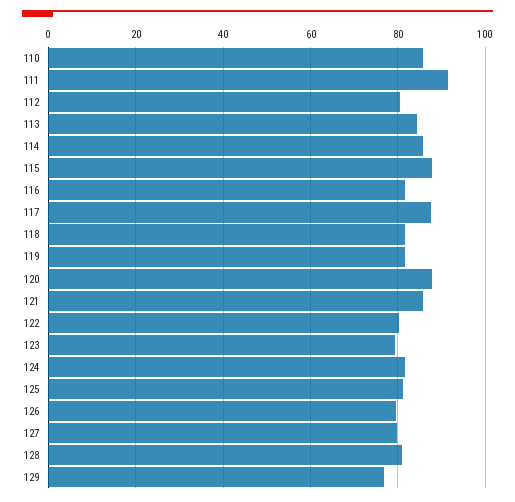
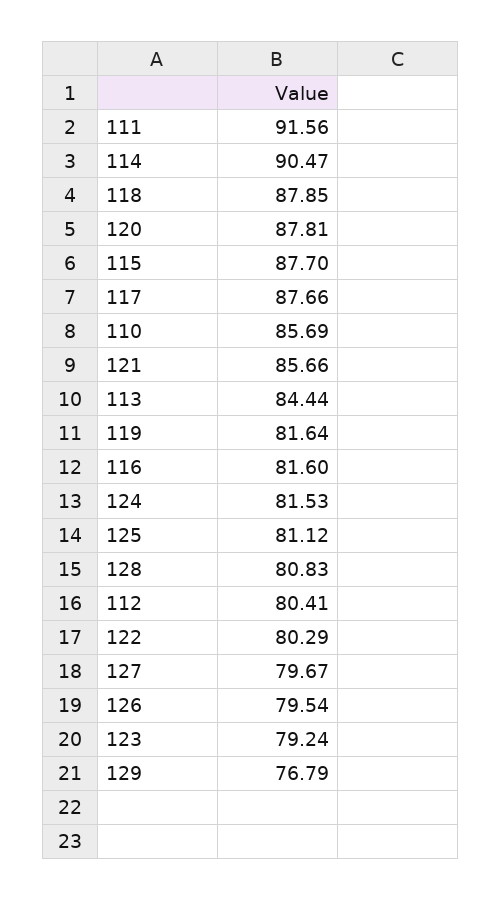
  {
    "110": 85.69,
    "111": 91.56,
    "112": 80.41,
    "113": 84.44,
-   "114": 86,
+   "114": 90.47,
    "115": 87.7,
    "116": 81.6,
    "117": 87.66,
-   "118": 82,
+   "118": 87.85,
    "119": 81.64,
    "120": 87.81,
    "121": 85.66,
    "122": 80.29,
    "123": 79.24,
    "124": 81.53,
    "125": 81.12,
    "126": 79.54,
    "127": 79.67,
    "128": 80.83,
    "129": 76.79
  }

